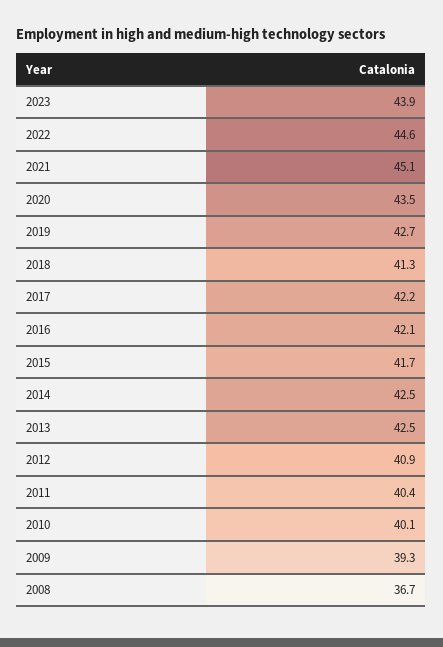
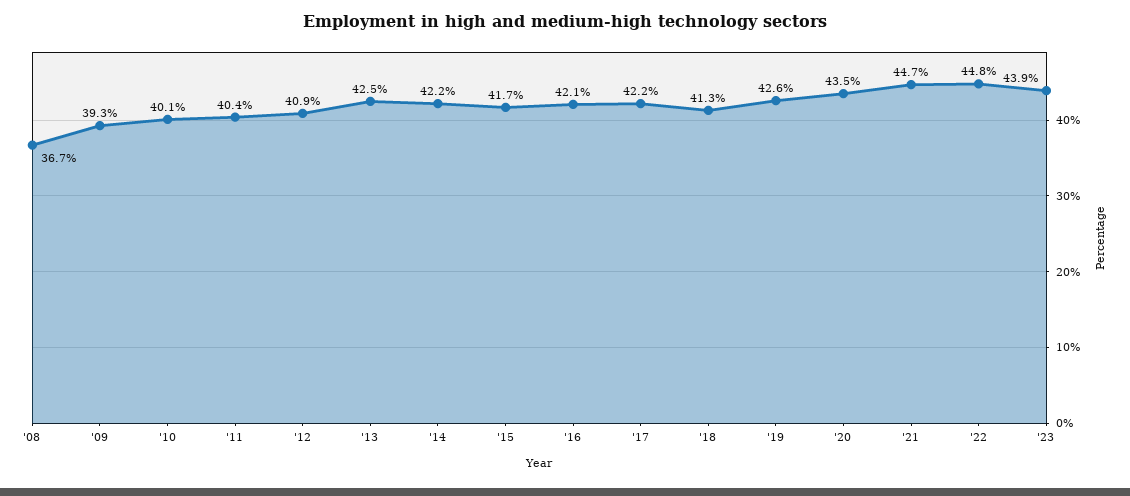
  {
    "2023": 43.9,
-   "2022": 44.6,
+   "2022": 44.8,
-   "2021": 45.1,
+   "2021": 44.7,
    "2020": 43.5,
-   "2019": 42.7,
+   "2019": 42.6,
    "2018": 41.3,
    "2017": 42.2,
    "2016": 42.1,
    "2015": 41.7,
-   "2014": 42.5,
+   "2014": 42.2,
    "2013": 42.5,
    "2012": 40.9,
    "2011": 40.4,
    "2010": 40.1,
    "2009": 39.3,
    "2008": 36.7
  }

